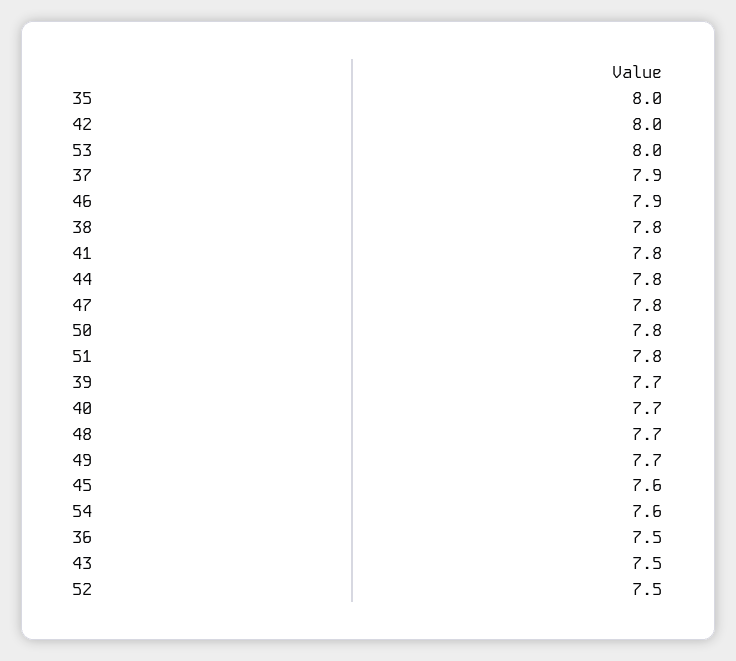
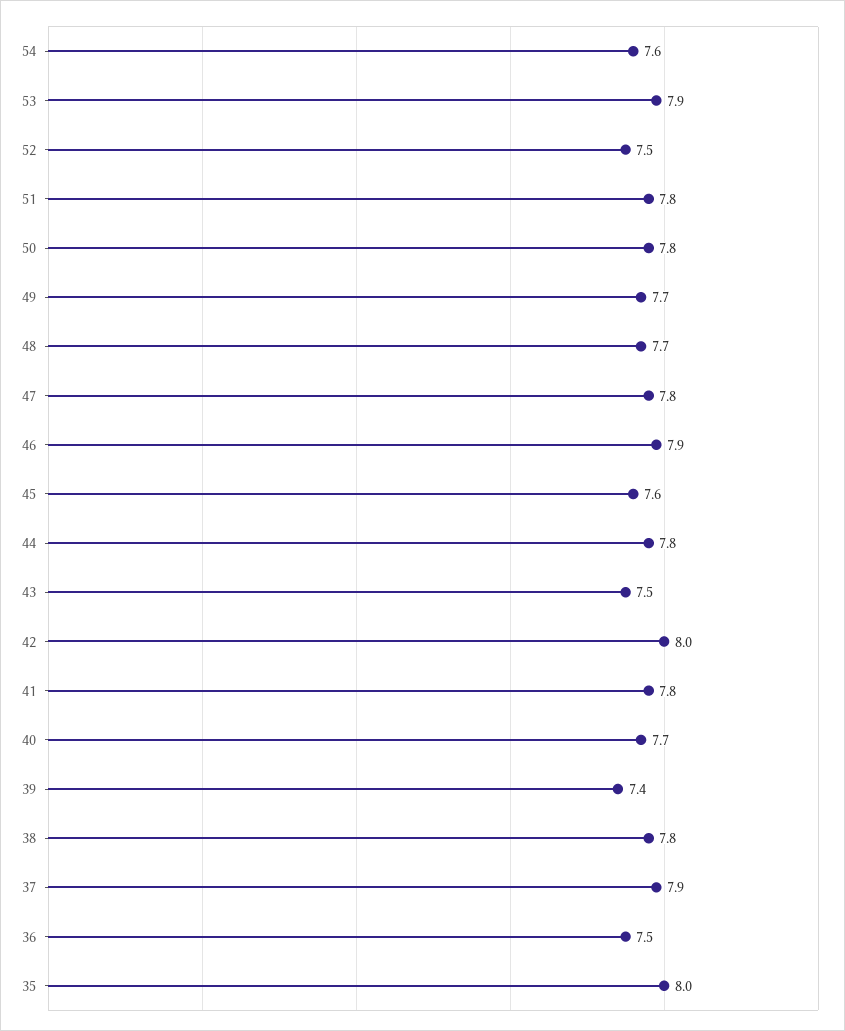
  {
    "35": 8,
    "42": 8,
-   "53": 8,
+   "53": 7.9,
    "37": 7.9,
    "46": 7.9,
    "38": 7.8,
    "41": 7.8,
    "44": 7.8,
    "47": 7.8,
    "50": 7.8,
    "51": 7.8,
-   "39": 7.7,
+   "39": 7.4,
    "40": 7.7,
    "48": 7.7,
    "49": 7.7,
    "45": 7.6,
    "54": 7.6,
    "36": 7.5,
    "43": 7.5,
    "52": 7.5
  }

